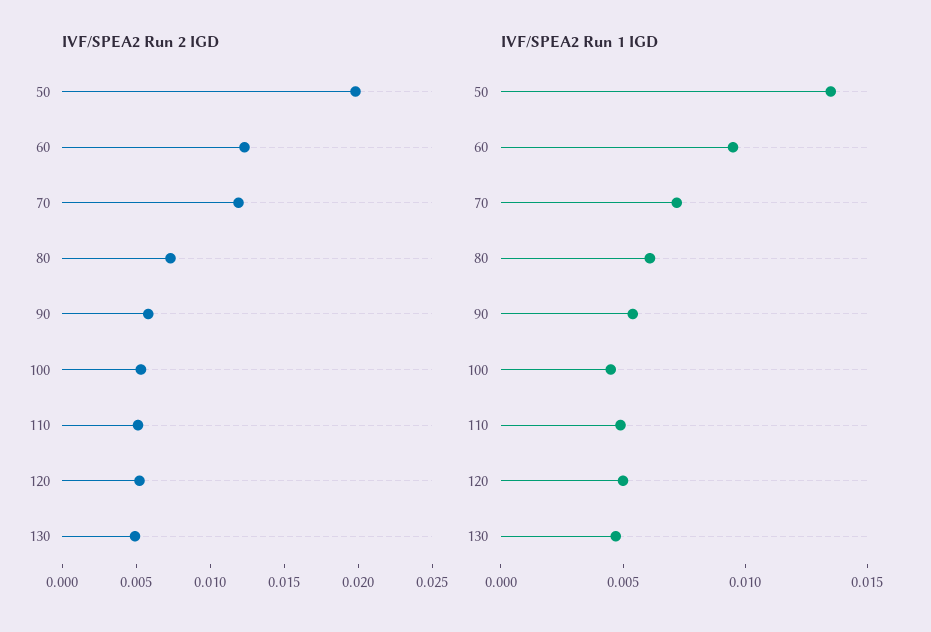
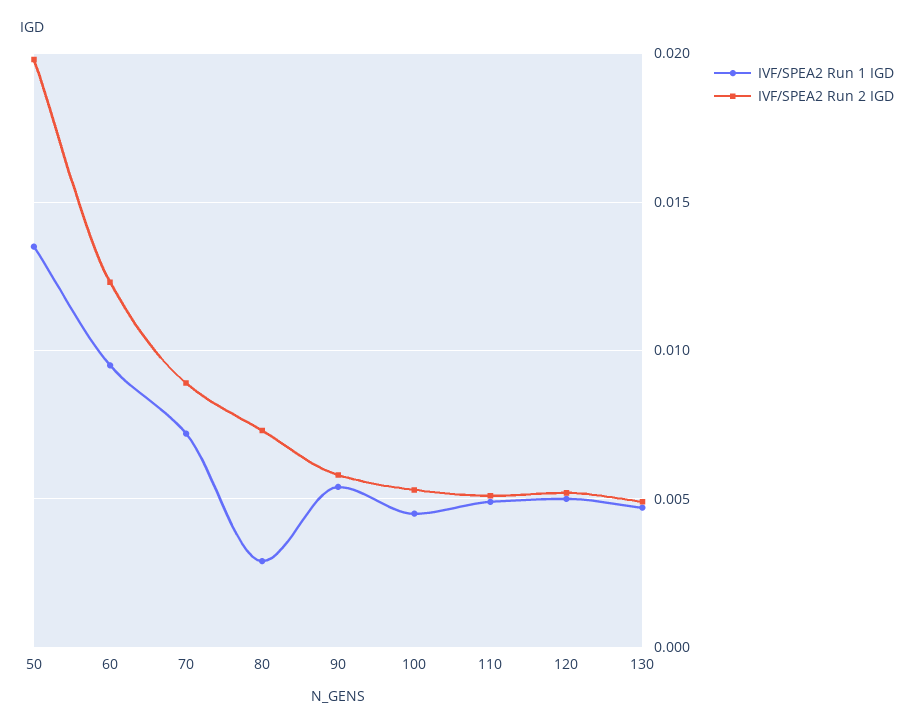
  {
    "IVF/SPEA2 Run 2 IGD": {
      "50": 0.02,
      "60": 0.0125,
-     "70": 0.012,
+     "70": 0.009,
      "80": 0.0075,
      "90": 0.006,
      "100": 0.0055,
      "110": 0.005,
      "120": 0.005,
      "130": 0.005
    },
    "IVF/SPEA2 Run 1 IGD": {
      "50": 0.0135,
      "60": 0.0095,
      "70": 0.007,
-     "80": 0.006,
+     "80": 0.003,
      "90": 0.0055,
      "100": 0.0045,
      "110": 0.005,
      "120": 0.005,
      "130": 0.0045
    }
  }

